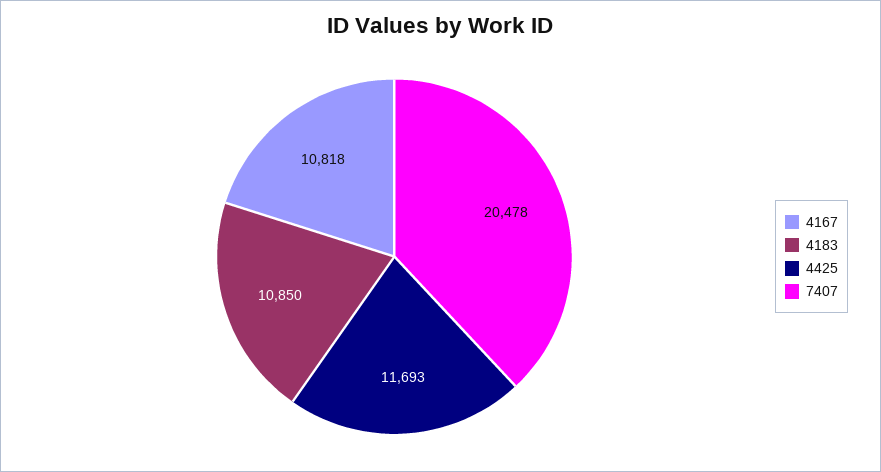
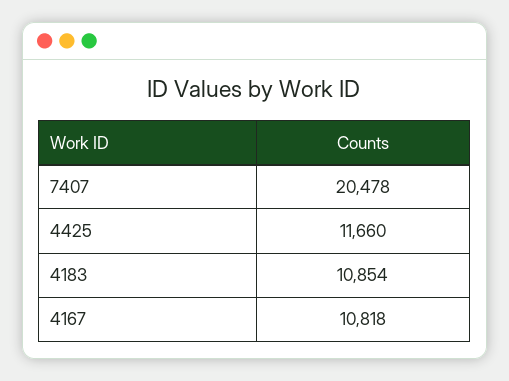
  {
    "4167": 10818,
-   "4183": 10850,
+   "4183": 10854,
-   "4425": 11693,
+   "4425": 11660,
    "7407": 20478
  }

